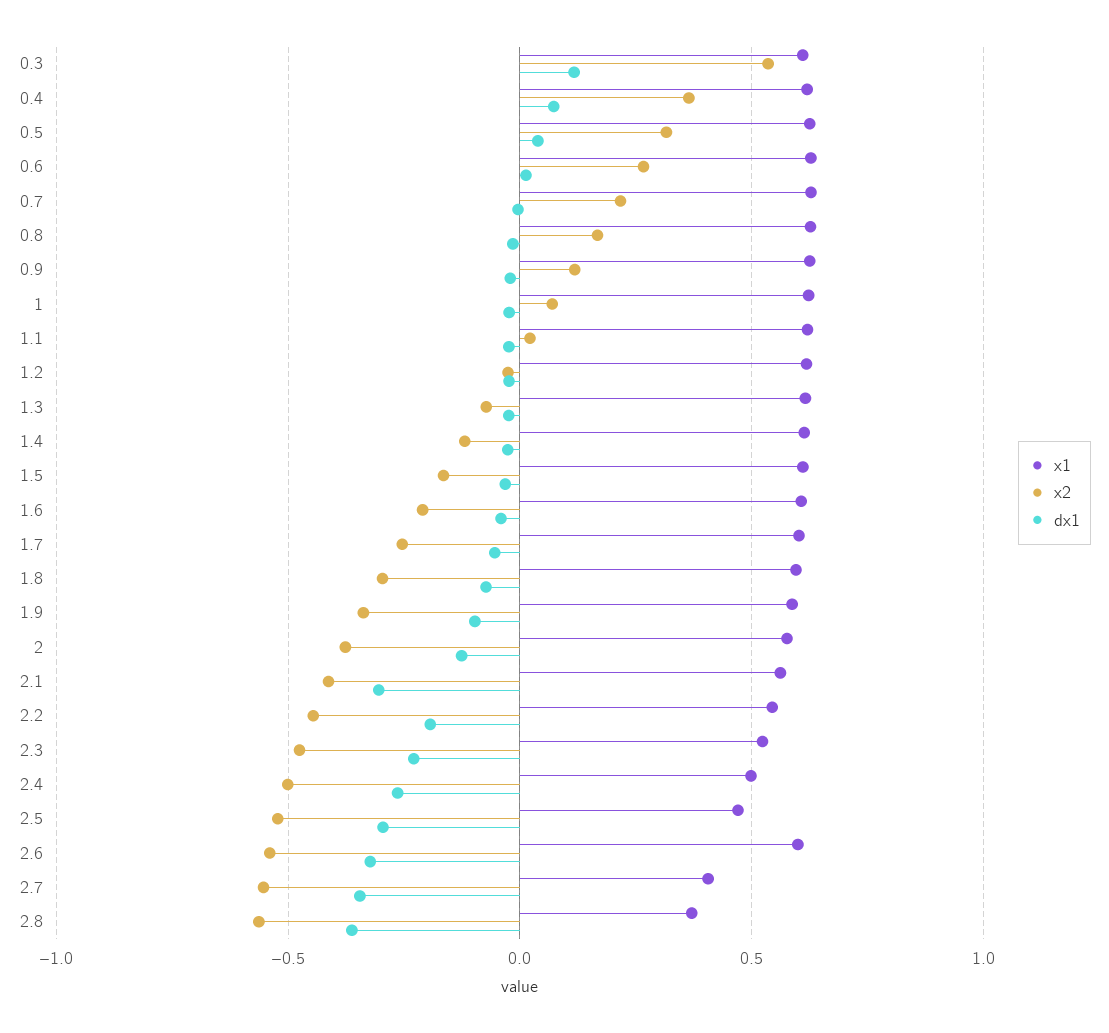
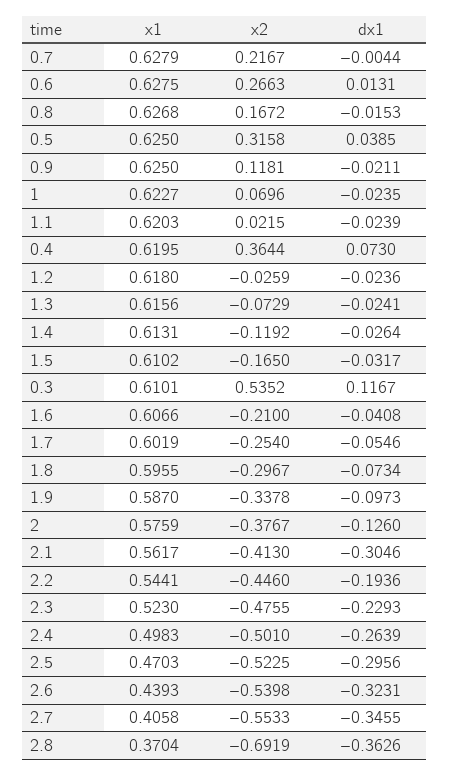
  {
    "x1": {
      "0.3": 0.6101,
      "0.4": 0.6195,
      "0.5": 0.625,
      "0.6": 0.6275,
      "0.7": 0.6279,
      "0.8": 0.6268,
      "0.9": 0.625,
      "1": 0.6227,
      "1.1": 0.6203,
      "1.2": 0.618,
      "1.3": 0.6156,
      "1.4": 0.6131,
      "1.5": 0.6102,
      "1.6": 0.6066,
      "1.7": 0.6019,
      "1.8": 0.5955,
      "1.9": 0.587,
      "2": 0.5759,
      "2.1": 0.5617,
      "2.2": 0.5441,
      "2.3": 0.523,
      "2.4": 0.4983,
      "2.5": 0.4703,
-     "2.6": 0.6,
+     "2.6": 0.4393,
      "2.7": 0.4058,
      "2.8": 0.3704
    },
    "x2": {
      "0.3": 0.5352,
      "0.4": 0.3644,
      "0.5": 0.3158,
      "0.6": 0.2663,
      "0.7": 0.2167,
      "0.8": 0.1672,
      "0.9": 0.1181,
      "1": 0.0696,
      "1.1": 0.0215,
      "1.2": -0.0259,
      "1.3": -0.0729,
      "1.4": -0.1192,
      "1.5": -0.165,
      "1.6": -0.21,
      "1.7": -0.254,
      "1.8": -0.2967,
      "1.9": -0.3378,
      "2": -0.3767,
      "2.1": -0.413,
      "2.2": -0.446,
      "2.3": -0.4755,
      "2.4": -0.501,
      "2.5": -0.5225,
      "2.6": -0.5398,
      "2.7": -0.5533,
-     "2.8": -0.55
+     "2.8": -0.6919
    },
    "dx1": {
      "0.3": 0.1167,
      "0.4": 0.073,
      "0.5": 0.0385,
      "0.6": 0.0131,
      "0.7": -0.0044,
      "0.8": -0.0153,
      "0.9": -0.0211,
      "1": -0.0235,
      "1.1": -0.0239,
      "1.2": -0.0236,
      "1.3": -0.0241,
      "1.4": -0.0264,
      "1.5": -0.0317,
      "1.6": -0.0408,
      "1.7": -0.0546,
      "1.8": -0.0734,
      "1.9": -0.0973,
      "2": -0.126,
      "2.1": -0.3046,
      "2.2": -0.1936,
      "2.3": -0.2293,
      "2.4": -0.2639,
      "2.5": -0.2956,
      "2.6": -0.3231,
      "2.7": -0.3455,
      "2.8": -0.3626
    }
  }

